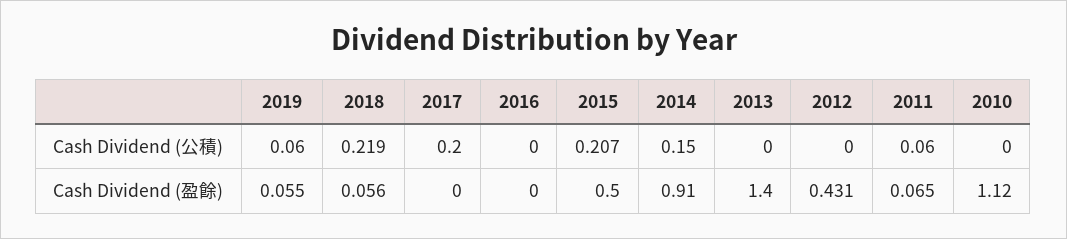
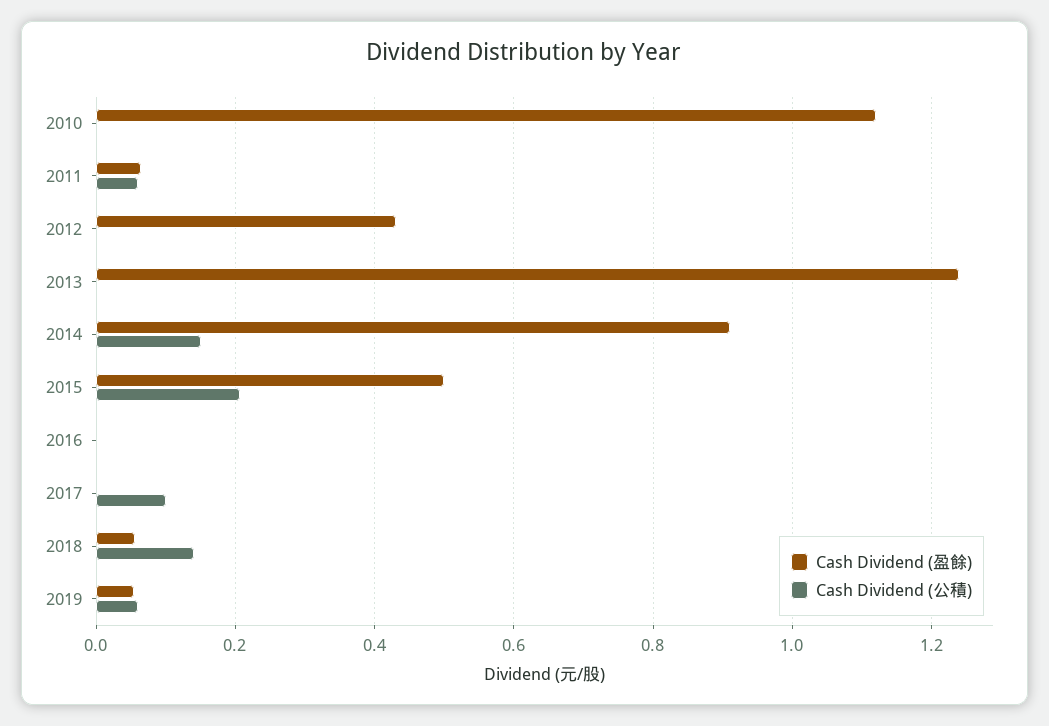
  {
    "Cash Dividend (公積)": {
      "2019": 0.06,
-     "2018": 0.219,
+     "2018": 0.14,
-     "2017": 0.2,
+     "2017": 0.1,
      "2016": 0,
      "2015": 0.207,
      "2014": 0.15,
      "2013": 0,
      "2012": 0,
      "2011": 0.06,
      "2010": 0
    },
    "Cash Dividend (盈餘)": {
      "2019": 0.055,
      "2018": 0.056,
      "2017": 0,
      "2016": 0,
      "2015": 0.5,
      "2014": 0.91,
-     "2013": 1.4,
+     "2013": 1.24,
      "2012": 0.431,
      "2011": 0.065,
      "2010": 1.12
    }
  }

